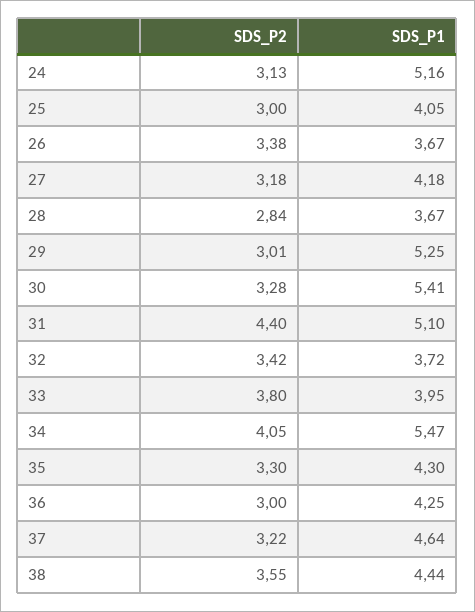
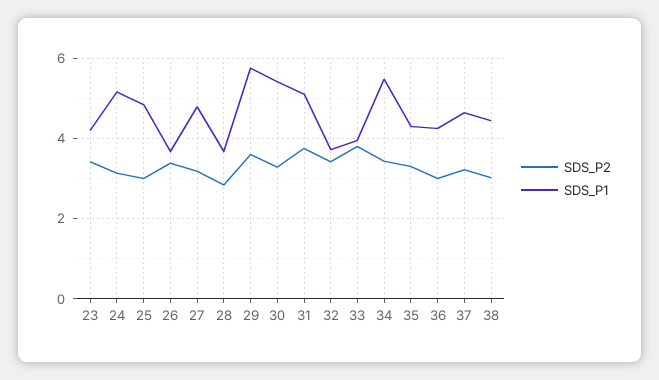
  {
    "SDS_P2": {
      "24": 3.13,
      "25": 3,
      "26": 3.38,
      "27": 3.18,
      "28": 2.84,
-     "29": 3.01,
+     "29": 3.6,
      "30": 3.28,
-     "31": 4.4,
+     "31": 3.8,
      "32": 3.42,
      "33": 3.8,
-     "34": 4.05,
+     "34": 3.4,
      "35": 3.3,
      "36": 3,
      "37": 3.22,
-     "38": 3.55
+     "38": 3,
+     "23": 3.4
    },
    "SDS_P1": {
      "24": 5.16,
-     "25": 4.05,
+     "25": 4.8,
      "26": 3.67,
-     "27": 4.18,
+     "27": 4.8,
      "28": 3.67,
-     "29": 5.25,
+     "29": 5.8,
      "30": 5.41,
      "31": 5.1,
      "32": 3.72,
      "33": 3.95,
      "34": 5.47,
      "35": 4.3,
      "36": 4.25,
      "37": 4.64,
-     "38": 4.44
+     "38": 4.44,
+     "23": 4.2
    }
  }

